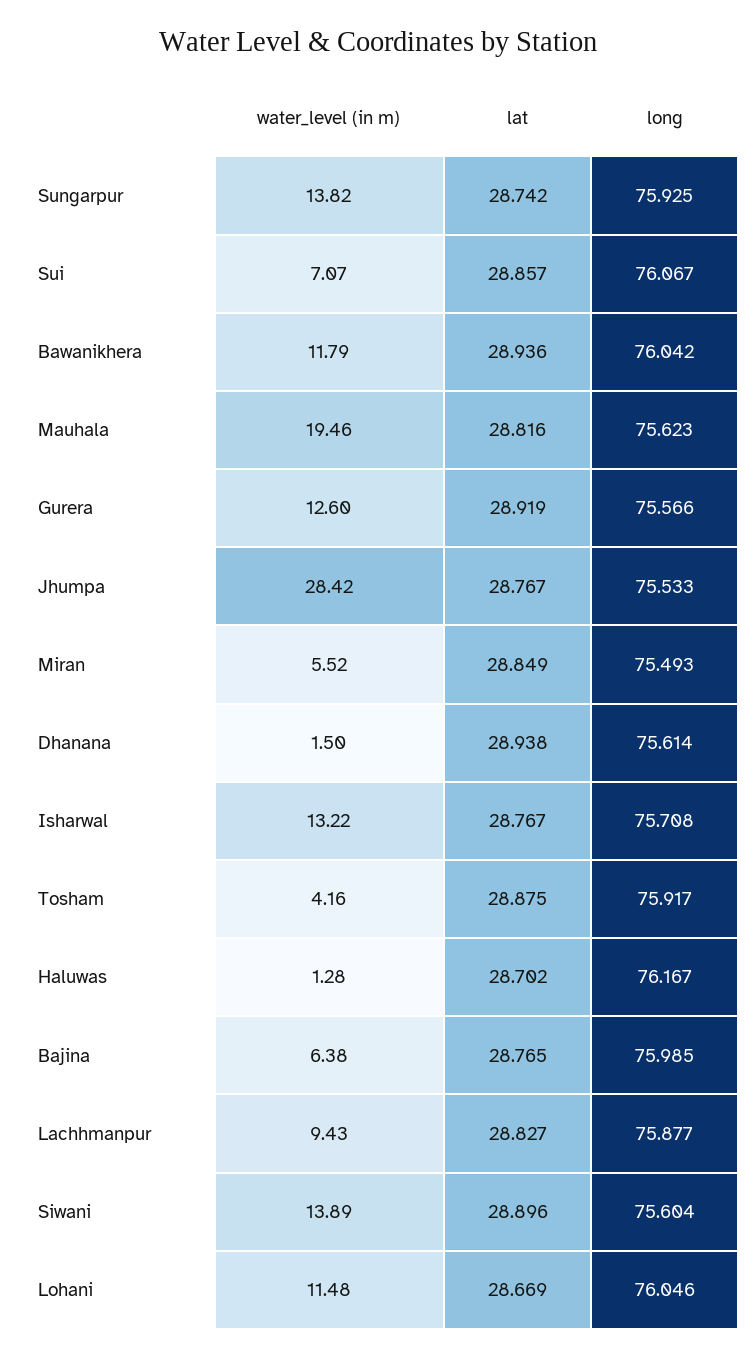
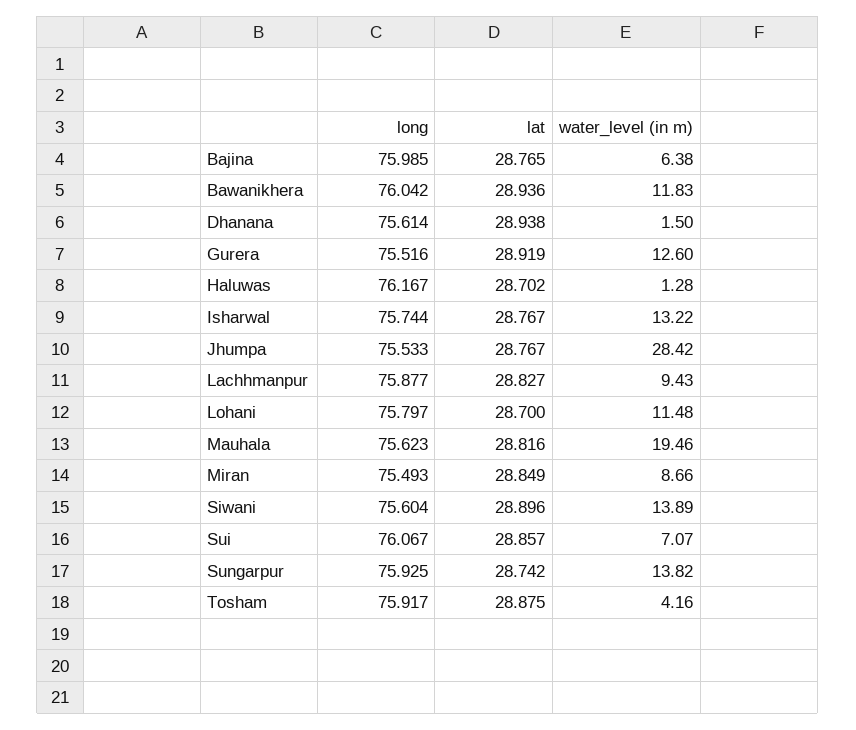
  {
    "water_level (in m)": {
      "Sungarpur": 13.82,
      "Sui": 7.07,
-     "Bawanikhera": 11.79,
+     "Bawanikhera": 11.83,
      "Mauhala": 19.46,
      "Gurera": 12.6,
      "Jhumpa": 28.42,
-     "Miran": 5.52,
+     "Miran": 8.66,
      "Dhanana": 1.5,
      "Isharwal": 13.22,
      "Tosham": 4.16,
      "Haluwas": 1.28,
      "Bajina": 6.38,
      "Lachhmanpur": 9.43,
      "Siwani": 13.89,
      "Lohani": 11.48
    },
    "lat": {
      "Sungarpur": 28.742,
      "Sui": 28.857,
      "Bawanikhera": 28.936,
      "Mauhala": 28.816,
      "Gurera": 28.919,
      "Jhumpa": 28.767,
      "Miran": 28.849,
      "Dhanana": 28.938,
      "Isharwal": 28.767,
      "Tosham": 28.875,
      "Haluwas": 28.702,
      "Bajina": 28.765,
      "Lachhmanpur": 28.827,
      "Siwani": 28.896,
-     "Lohani": 28.669
+     "Lohani": 28.7
    },
    "long": {
      "Sungarpur": 75.925,
      "Sui": 76.067,
      "Bawanikhera": 76.042,
      "Mauhala": 75.623,
-     "Gurera": 75.566,
+     "Gurera": 75.516,
      "Jhumpa": 75.533,
      "Miran": 75.493,
      "Dhanana": 75.614,
-     "Isharwal": 75.708,
+     "Isharwal": 75.744,
      "Tosham": 75.917,
      "Haluwas": 76.167,
      "Bajina": 75.985,
      "Lachhmanpur": 75.877,
      "Siwani": 75.604,
-     "Lohani": 76.046
+     "Lohani": 75.797
    }
  }

